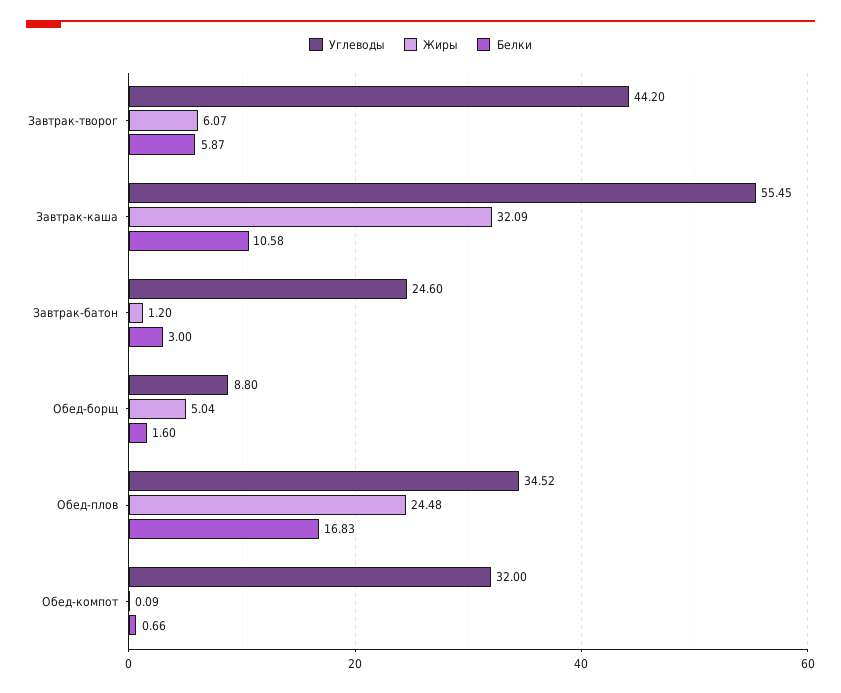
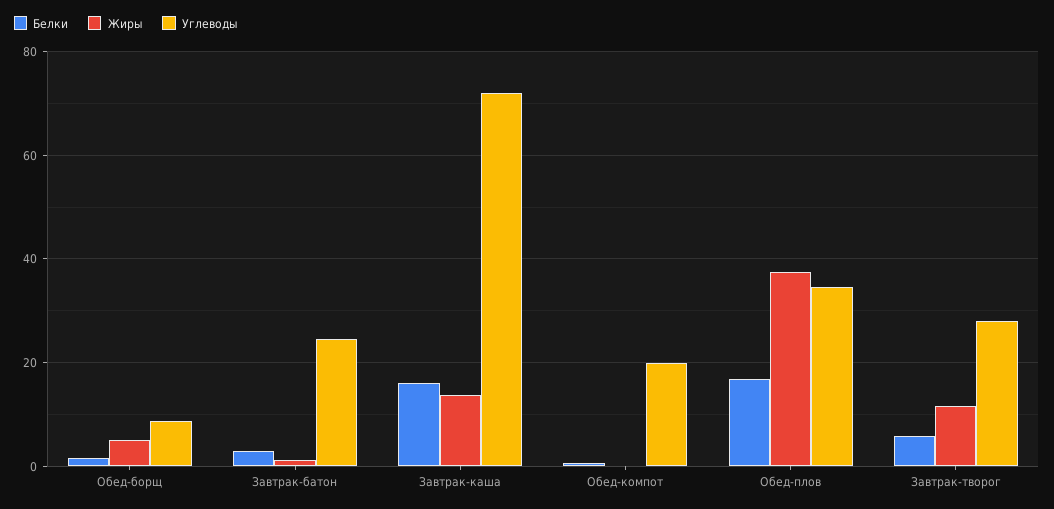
  {
    "Углеводы": {
-     "Завтрак-творог": 44.2,
+     "Завтрак-творог": 28,
-     "Завтрак-каша": 55.45,
+     "Завтрак-каша": 72,
      "Завтрак-батон": 24.6,
      "Обед-борщ": 8.8,
      "Обед-плов": 34.52,
-     "Обед-компот": 32
+     "Обед-компот": 20
    },
    "Жиры": {
-     "Завтрак-творог": 6.07,
+     "Завтрак-творог": 12,
-     "Завтрак-каша": 32.09,
+     "Завтрак-каша": 14,
      "Завтрак-батон": 1.2,
      "Обед-борщ": 5.04,
-     "Обед-плов": 24.48,
+     "Обед-плов": 38,
      "Обед-компот": 0.09
    },
    "Белки": {
      "Завтрак-творог": 5.87,
-     "Завтрак-каша": 10.58,
+     "Завтрак-каша": 16,
      "Завтрак-батон": 3,
      "Обед-борщ": 1.6,
      "Обед-плов": 16.83,
      "Обед-компот": 0.66
    }
  }

